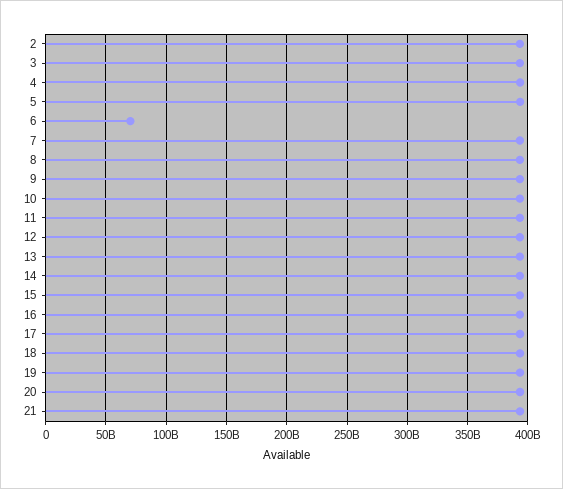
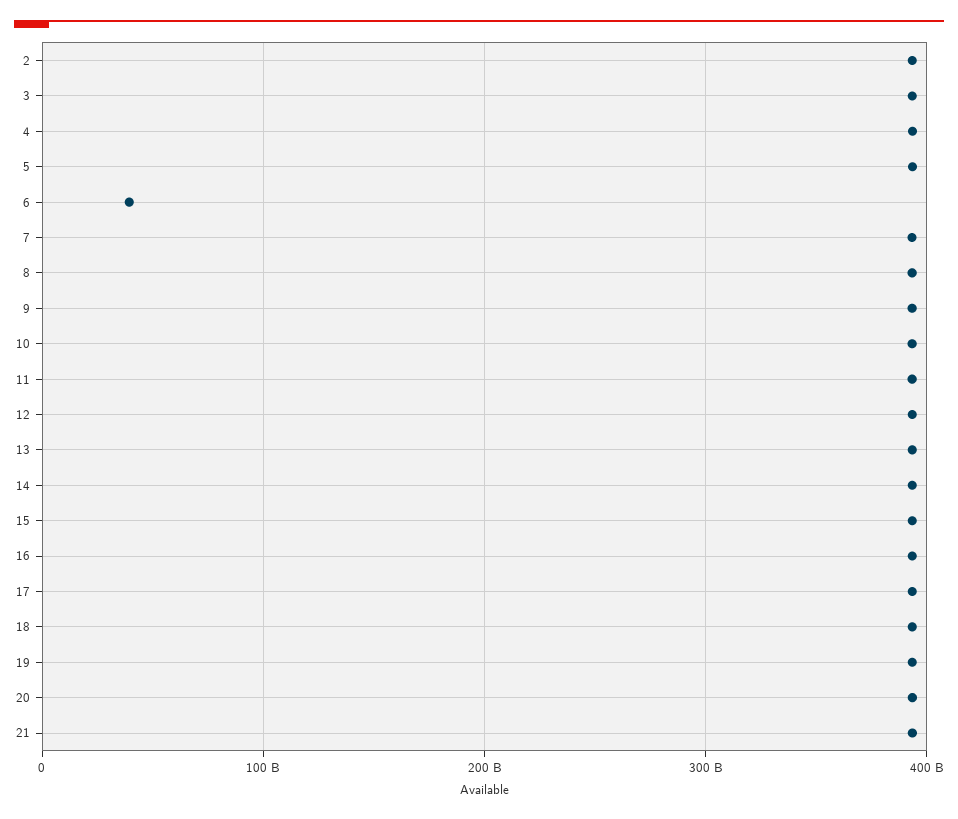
  {
    "2": 395000000000,
    "3": 395000000000,
    "4": 395000000000,
    "5": 395000000000,
-   "6": 70000000000,
+   "6": 40000000000,
    "7": 395000000000,
    "8": 395000000000,
    "9": 395000000000,
    "10": 395000000000,
    "11": 395000000000,
    "12": 395000000000,
    "13": 395000000000,
    "14": 395000000000,
    "15": 395000000000,
    "16": 395000000000,
    "17": 395000000000,
    "18": 395000000000,
    "19": 395000000000,
    "20": 395000000000,
    "21": 395000000000
  }

